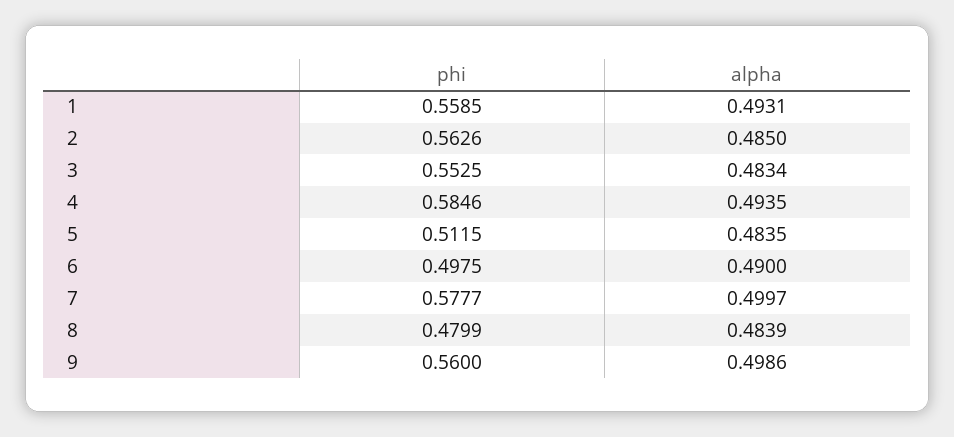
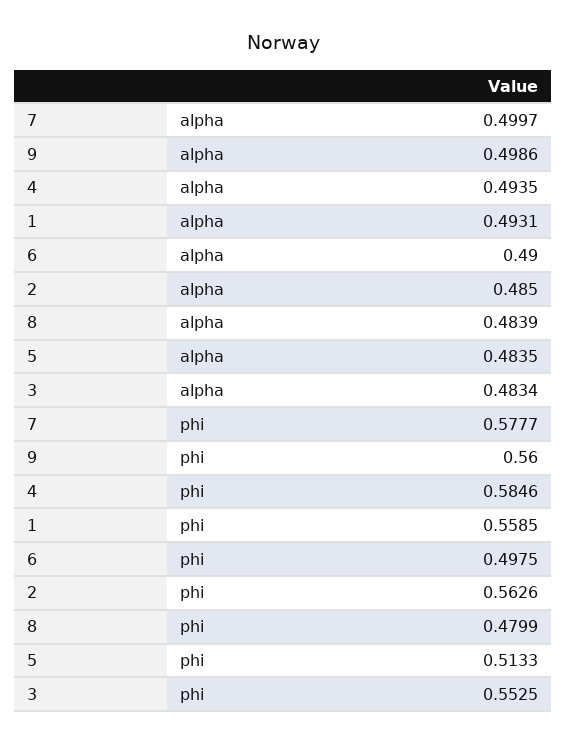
  {
    "phi": {
      "1": 0.5585,
      "2": 0.5626,
      "3": 0.5525,
      "4": 0.5846,
-     "5": 0.5115,
+     "5": 0.5133,
      "6": 0.4975,
      "7": 0.5777,
      "8": 0.4799,
      "9": 0.56
    },
    "alpha": {
      "1": 0.4931,
      "2": 0.485,
      "3": 0.4834,
      "4": 0.4935,
      "5": 0.4835,
      "6": 0.49,
      "7": 0.4997,
      "8": 0.4839,
      "9": 0.4986
    }
  }

